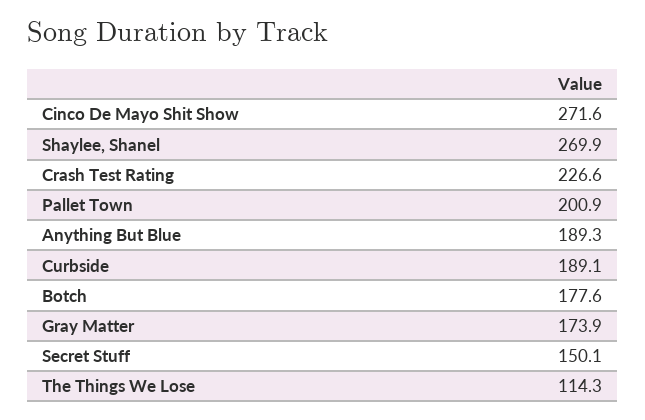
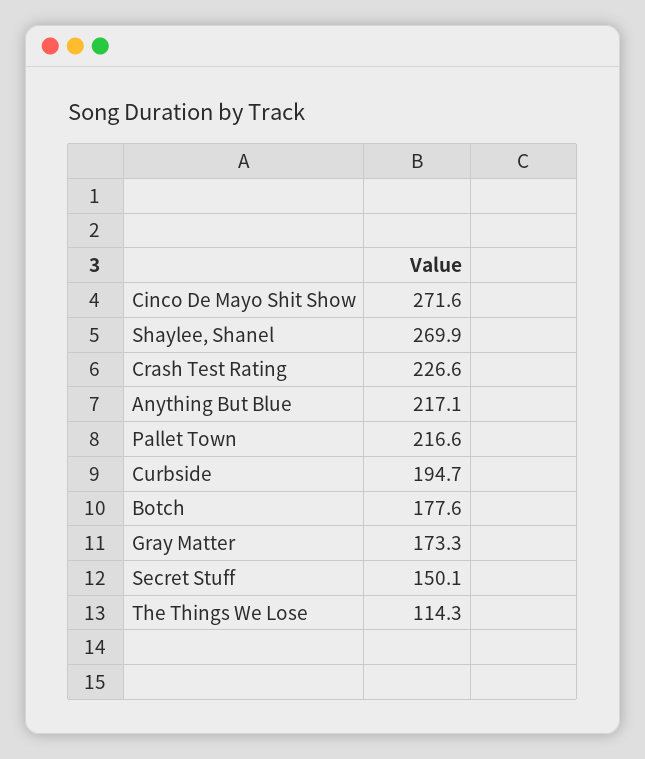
  {
    "Cinco De Mayo Shit Show": 271.6,
    "Shaylee, Shanel": 269.9,
    "Crash Test Rating": 226.6,
-   "Pallet Town": 200.9,
+   "Pallet Town": 216.6,
-   "Anything But Blue": 189.3,
+   "Anything But Blue": 217.1,
-   "Curbside": 189.1,
+   "Curbside": 194.7,
    "Botch": 177.6,
-   "Gray Matter": 173.9,
+   "Gray Matter": 173.3,
    "Secret Stuff": 150.1,
    "The Things We Lose": 114.3
  }

